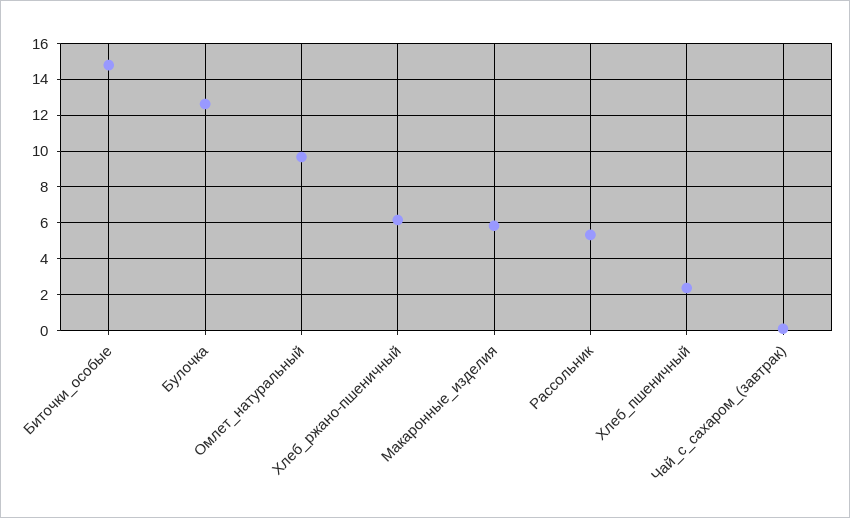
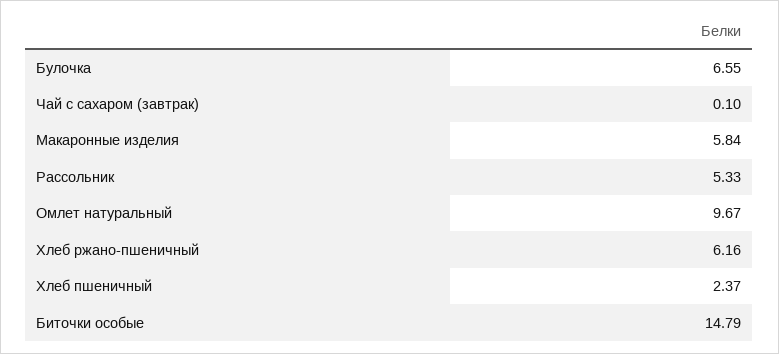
  {
    "Биточки_особые": 14.79,
-   "Булочка": 12.5,
+   "Булочка": 6.55,
    "Омлет_натуральный": 9.67,
    "Хлеб_ржано-пшеничный": 6.16,
    "Макаронные_изделия": 5.84,
    "Рассольник": 5.33,
    "Хлеб_пшеничный": 2.37,
    "Чай_с_сахаром_(завтрак)": 0.1
  }

